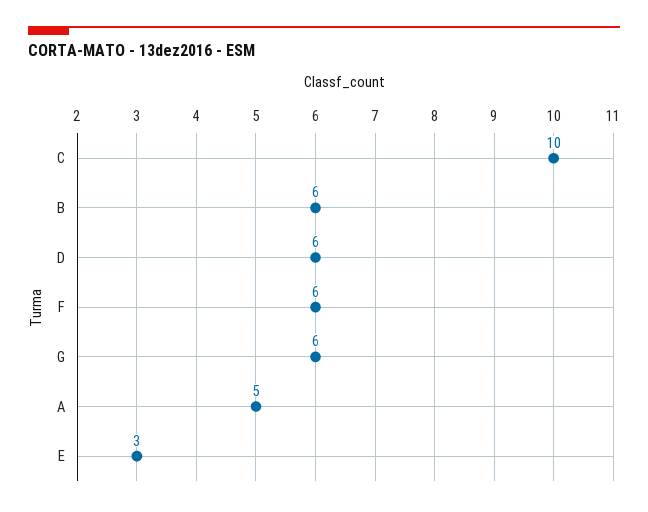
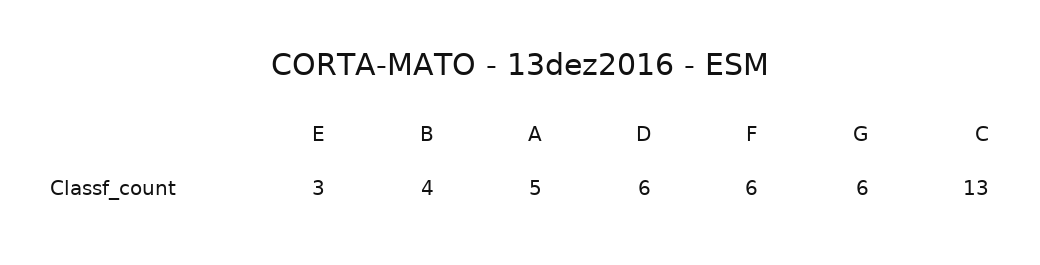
  {
-   "C": 10,
+   "C": 13,
-   "B": 6,
+   "B": 4,
    "D": 6,
    "F": 6,
    "G": 6,
    "A": 5,
    "E": 3
  }

